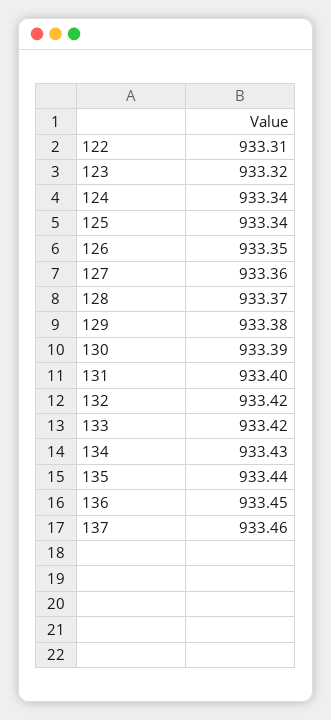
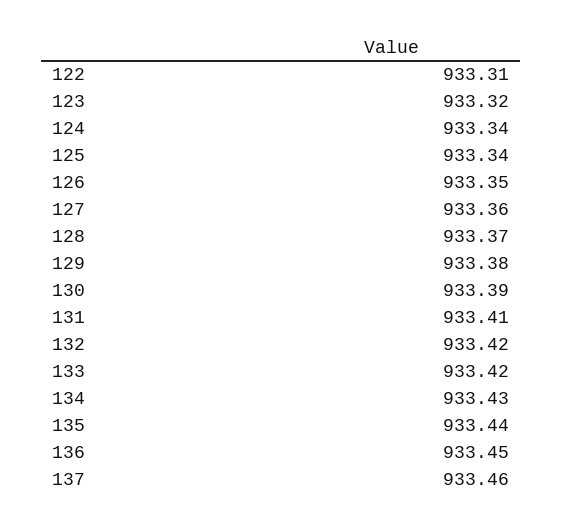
  {
    "122": 933.31,
    "123": 933.32,
    "124": 933.34,
    "125": 933.34,
    "126": 933.35,
    "127": 933.36,
    "128": 933.37,
    "129": 933.38,
    "130": 933.39,
-   "131": 933.4,
+   "131": 933.41,
    "132": 933.42,
    "133": 933.42,
    "134": 933.43,
    "135": 933.44,
    "136": 933.45,
    "137": 933.46
  }

